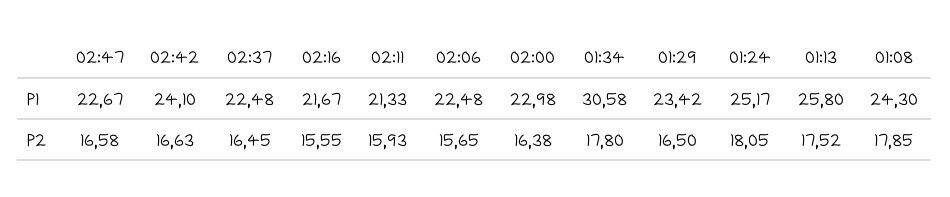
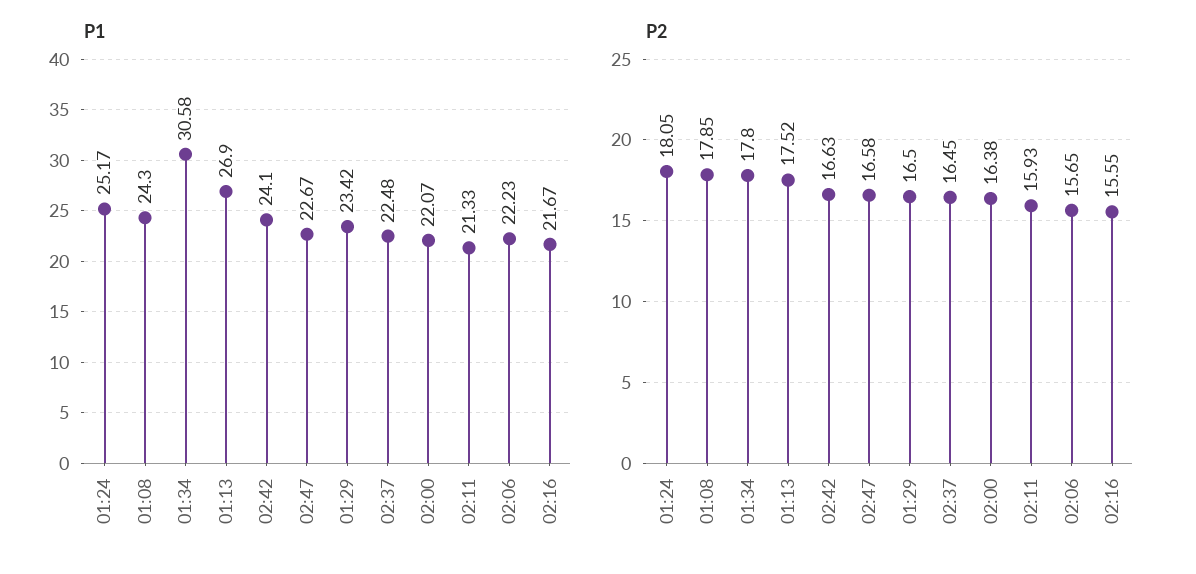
  {
    "P1": {
      "02:47": 22.67,
      "02:42": 24.1,
      "02:37": 22.48,
      "02:16": 21.67,
      "02:11": 21.33,
-     "02:06": 22.48,
+     "02:06": 22.23,
-     "02:00": 22.98,
+     "02:00": 22.07,
      "01:34": 30.58,
      "01:29": 23.42,
      "01:24": 25.17,
-     "01:13": 25.8,
+     "01:13": 26.9,
      "01:08": 24.3
    },
    "P2": {
      "02:47": 16.58,
      "02:42": 16.63,
      "02:37": 16.45,
      "02:16": 15.55,
      "02:11": 15.93,
      "02:06": 15.65,
      "02:00": 16.38,
      "01:34": 17.8,
      "01:29": 16.5,
      "01:24": 18.05,
      "01:13": 17.52,
      "01:08": 17.85
    }
  }

